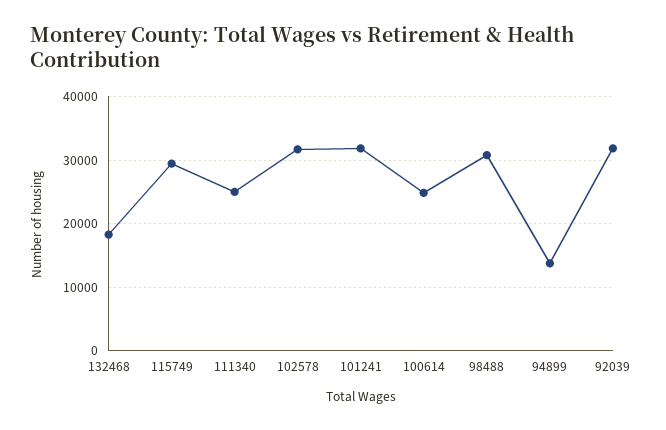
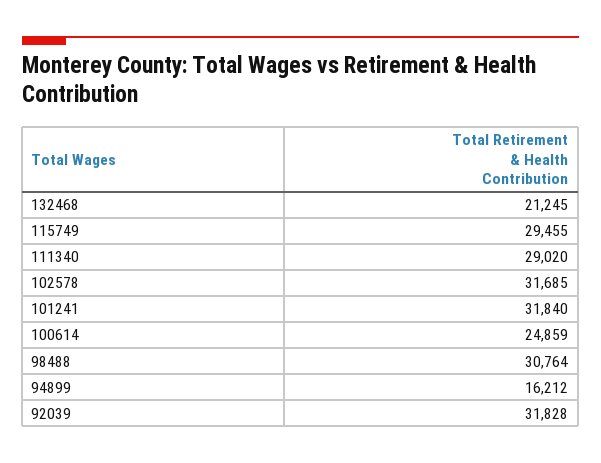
  {
-   "132468": 18000,
+   "132468": 21245,
    "115749": 29455,
-   "111340": 25000,
+   "111340": 29020,
    "102578": 31685,
    "101241": 31840,
    "100614": 24859,
    "98488": 30764,
-   "94899": 14000,
+   "94899": 16212,
    "92039": 31828
  }

